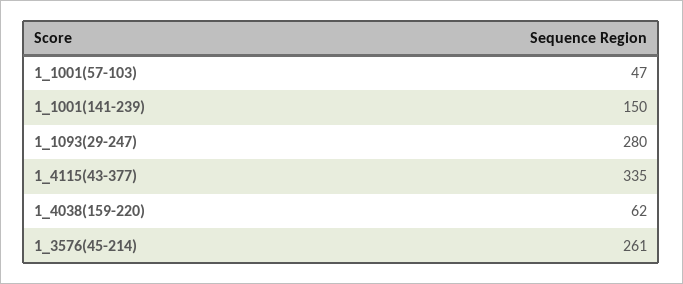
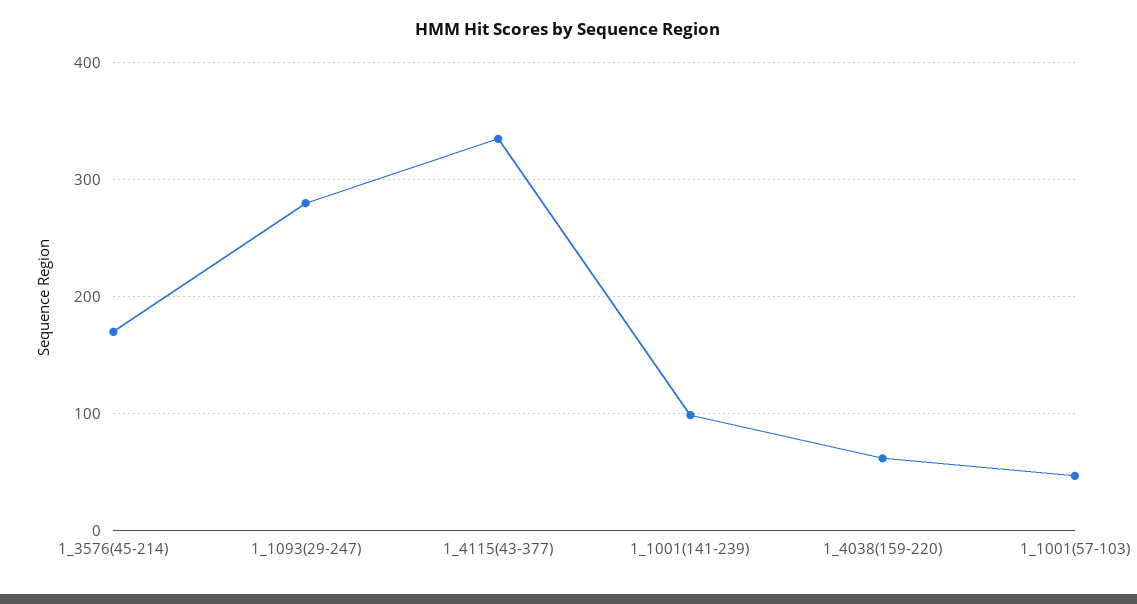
  {
    "1_1001(57-103)": 47,
-   "1_1001(141-239)": 150,
+   "1_1001(141-239)": 100,
    "1_1093(29-247)": 280,
    "1_4115(43-377)": 335,
    "1_4038(159-220)": 62,
-   "1_3576(45-214)": 261
+   "1_3576(45-214)": 170
  }

